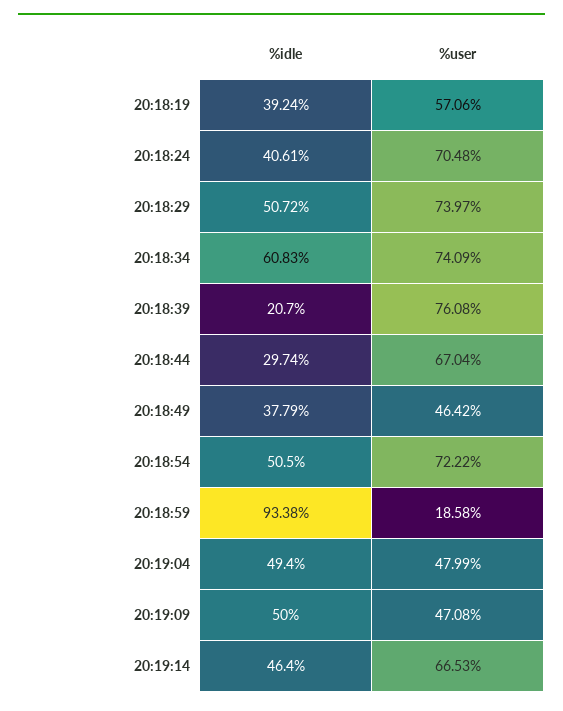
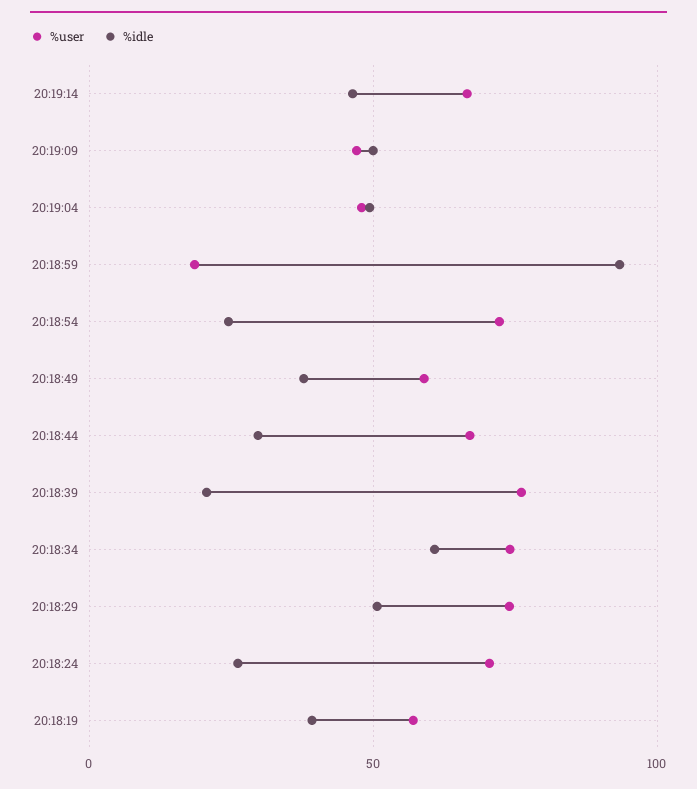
  {
    "%idle": {
      "20:18:19": 39.24,
-     "20:18:24": 40.61,
+     "20:18:24": 25,
      "20:18:29": 50.72,
      "20:18:34": 60.83,
      "20:18:39": 20.7,
      "20:18:44": 29.74,
      "20:18:49": 37.79,
-     "20:18:54": 50.5,
+     "20:18:54": 25,
      "20:18:59": 93.38,
      "20:19:04": 49.4,
      "20:19:09": 50,
      "20:19:14": 46.4
    },
    "%user": {
      "20:18:19": 57.06,
      "20:18:24": 70.48,
      "20:18:29": 73.97,
      "20:18:34": 74.09,
      "20:18:39": 76.08,
      "20:18:44": 67.04,
-     "20:18:49": 46.42,
+     "20:18:49": 60,
      "20:18:54": 72.22,
      "20:18:59": 18.58,
      "20:19:04": 47.99,
      "20:19:09": 47.08,
      "20:19:14": 66.53
    }
  }

